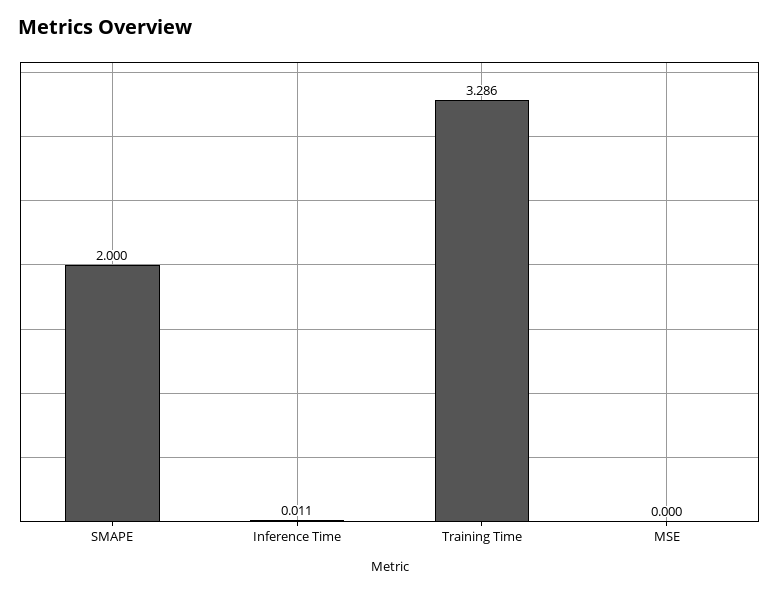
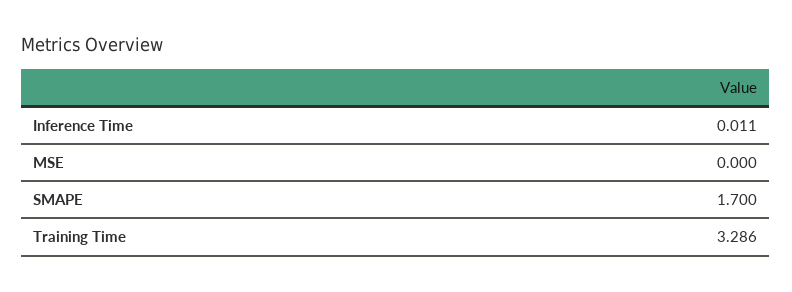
  {
-   "SMAPE": 2,
+   "SMAPE": 1.7,
    "Inference Time": 0.011,
    "Training Time": 3.286,
    "MSE": 0
  }

